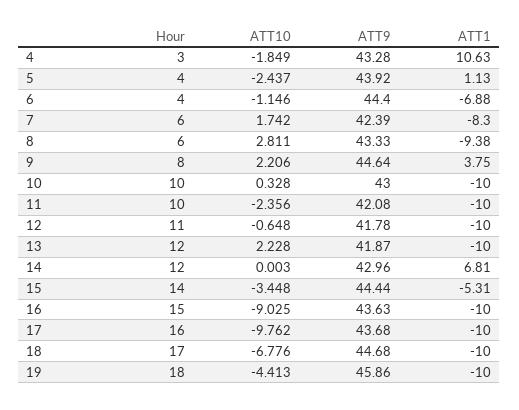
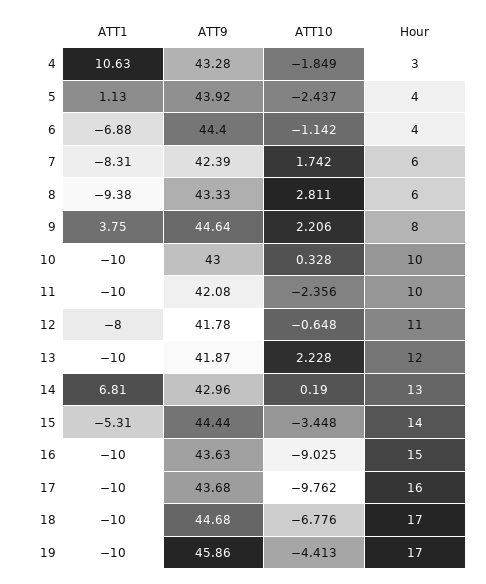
  {
    "Hour": {
      "4": 3,
      "5": 4,
      "6": 4,
      "7": 6,
      "8": 6,
      "9": 8,
      "10": 10,
      "11": 10,
      "12": 11,
      "13": 12,
-     "14": 12,
+     "14": 13,
      "15": 14,
      "16": 15,
      "17": 16,
      "18": 17,
-     "19": 18
+     "19": 17
    },
    "ATT10": {
      "4": -1.849,
      "5": -2.437,
-     "6": -1.146,
+     "6": -1.142,
      "7": 1.742,
      "8": 2.811,
      "9": 2.206,
      "10": 0.328,
      "11": -2.356,
      "12": -0.648,
      "13": 2.228,
-     "14": 0.003,
+     "14": 0.19,
      "15": -3.448,
      "16": -9.025,
      "17": -9.762,
      "18": -6.776,
      "19": -4.413
    },
    "ATT9": {
      "4": 43.28,
      "5": 43.92,
      "6": 44.4,
      "7": 42.39,
      "8": 43.33,
      "9": 44.64,
      "10": 43,
      "11": 42.08,
      "12": 41.78,
      "13": 41.87,
      "14": 42.96,
      "15": 44.44,
      "16": 43.63,
      "17": 43.68,
      "18": 44.68,
      "19": 45.86
    },
    "ATT1": {
      "4": 10.63,
      "5": 1.13,
      "6": -6.88,
-     "7": -8.3,
+     "7": -8.31,
      "8": -9.38,
      "9": 3.75,
      "10": -10,
      "11": -10,
-     "12": -10,
+     "12": -8,
      "13": -10,
      "14": 6.81,
      "15": -5.31,
      "16": -10,
      "17": -10,
      "18": -10,
      "19": -10
    }
  }

